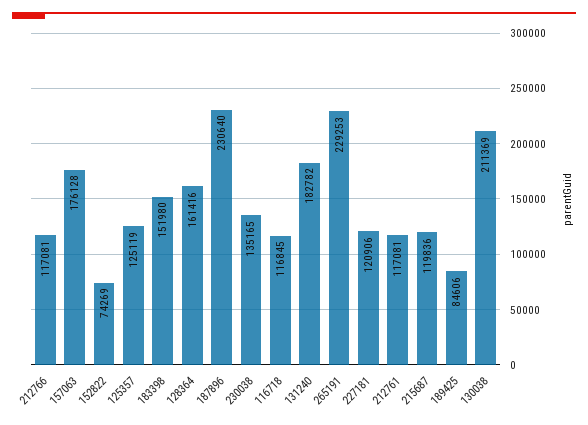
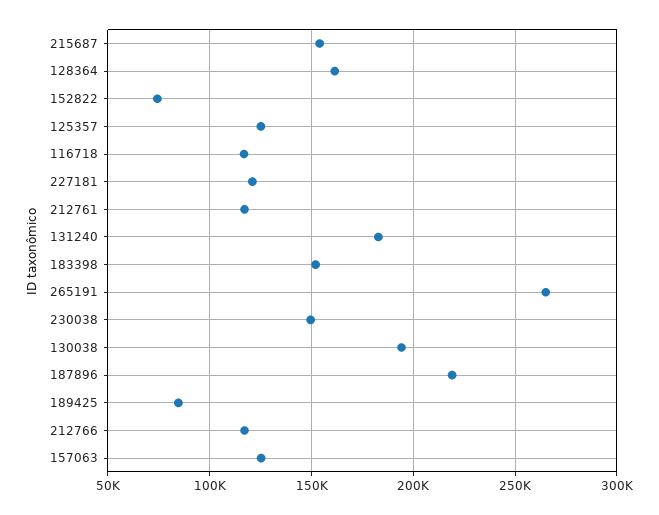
  {
    "212766": 117081,
-   "157063": 176128,
+   "157063": 125000,
    "152822": 74269,
    "125357": 125119,
    "183398": 151980,
    "128364": 161416,
-   "187896": 230640,
+   "187896": 220000,
-   "230038": 135165,
+   "230038": 150000,
    "116718": 116845,
    "131240": 182782,
-   "265191": 229253,
+   "265191": 265000,
    "227181": 120906,
    "212761": 117081,
-   "215687": 119836,
+   "215687": 155000,
    "189425": 84606,
-   "130038": 211369
+   "130038": 195000
  }

